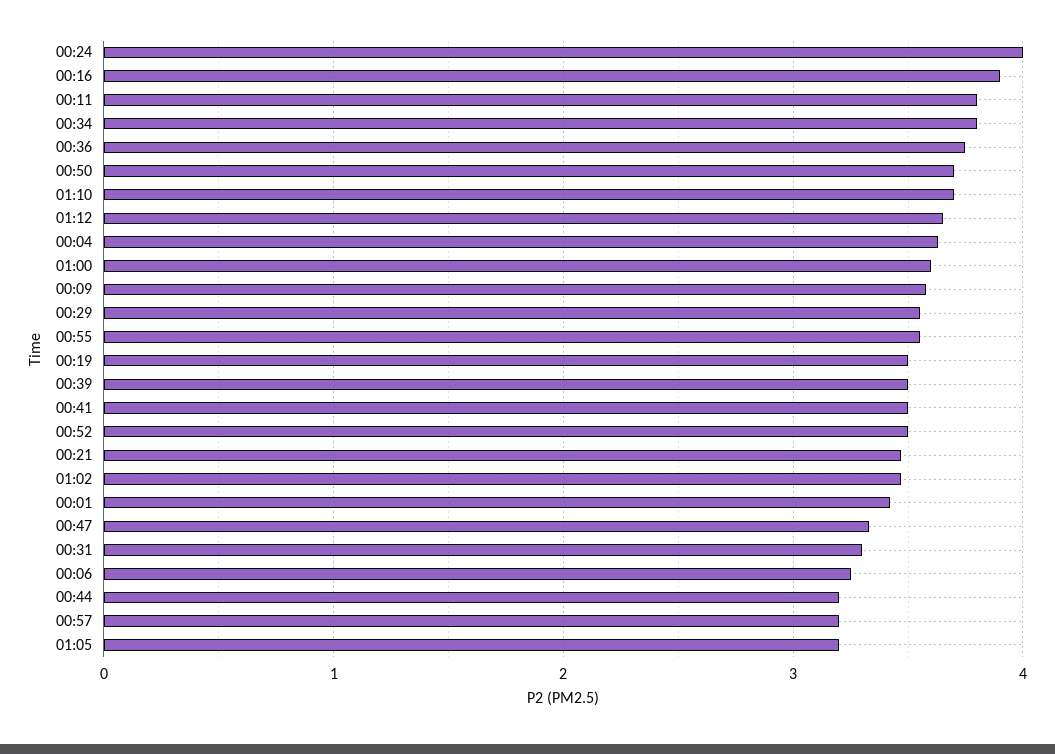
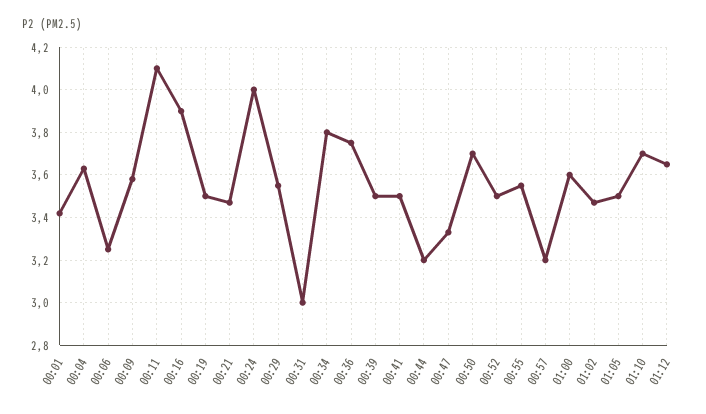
  {
    "00:24": 4,
    "00:16": 3.9,
-   "00:11": 3.8,
+   "00:11": 4.1,
    "00:34": 3.8,
    "00:36": 3.75,
    "00:50": 3.7,
    "01:10": 3.7,
    "01:12": 3.65,
    "00:04": 3.65,
    "01:00": 3.6,
    "00:09": 3.6,
    "00:29": 3.55,
    "00:55": 3.55,
    "00:19": 3.5,
    "00:39": 3.5,
    "00:41": 3.5,
    "00:52": 3.5,
    "00:21": 3.45,
    "01:02": 3.45,
    "00:01": 3.4,
    "00:47": 3.35,
-   "00:31": 3.3,
+   "00:31": 3,
    "00:06": 3.25,
    "00:44": 3.2,
    "00:57": 3.2,
-   "01:05": 3.2
+   "01:05": 3.5
  }

